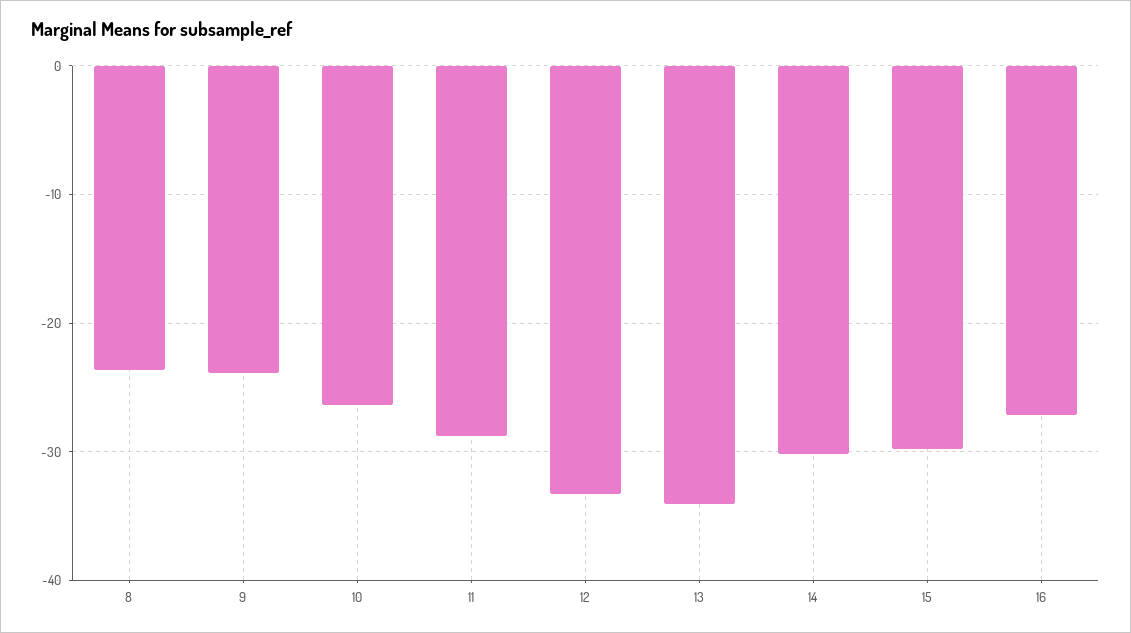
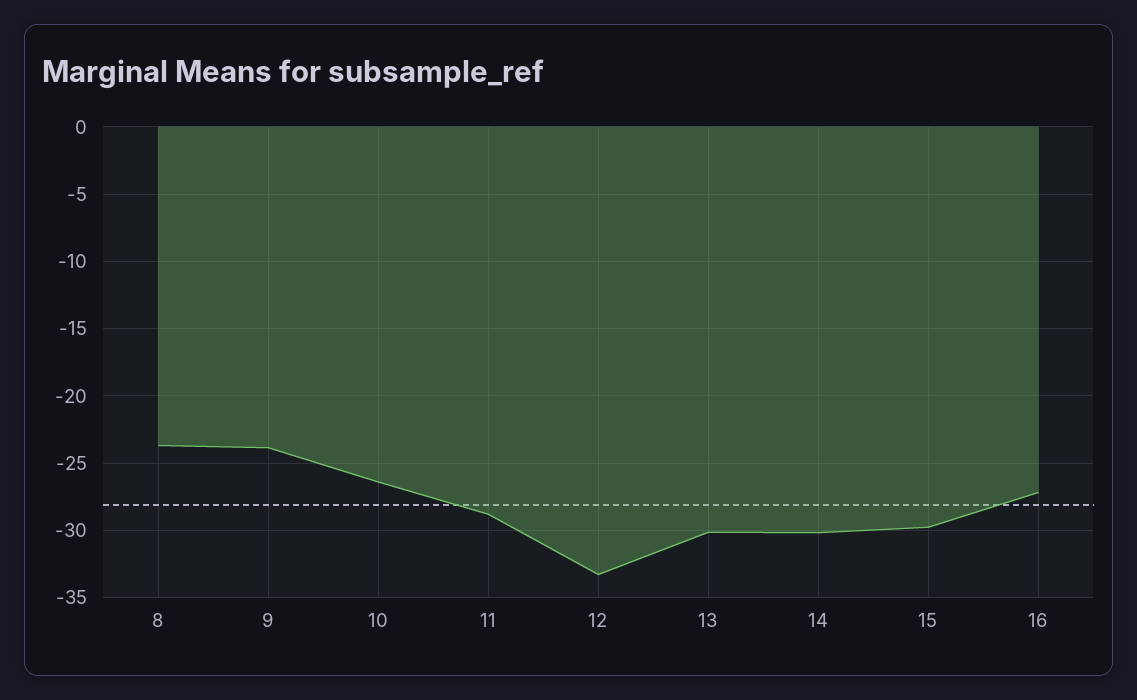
  {
    "8": -23.5,
    "9": -24,
    "10": -26.5,
    "11": -29,
    "12": -33.5,
-   "13": -34,
+   "13": -30,
    "14": -30,
    "15": -30,
    "16": -27
  }

